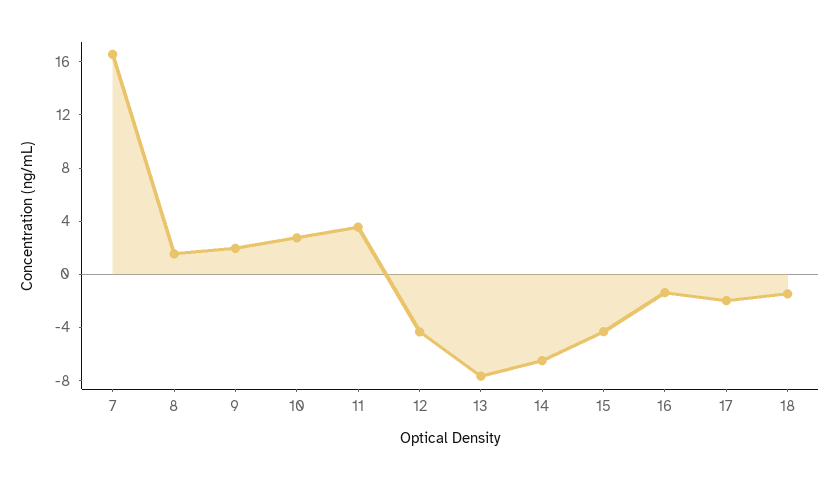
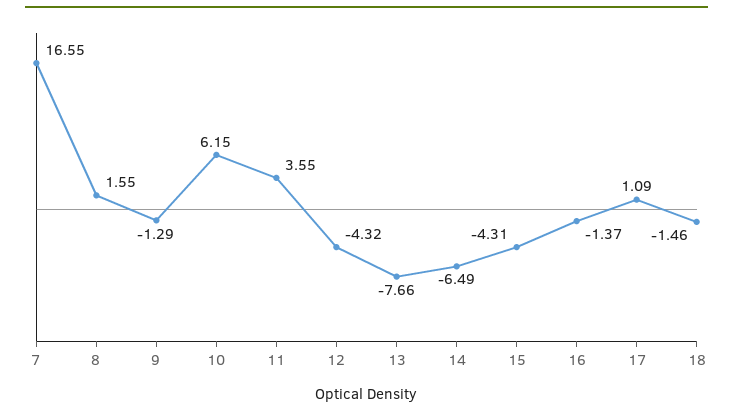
  {
    "7": 16.55,
    "8": 1.55,
-   "9": 2,
+   "9": -1.29,
-   "10": 3,
+   "10": 6.15,
    "11": 3.55,
    "12": -4.32,
    "13": -7.66,
    "14": -6.49,
    "15": -4.31,
    "16": -1.37,
-   "17": -2,
+   "17": 1.09,
    "18": -1.46
  }

